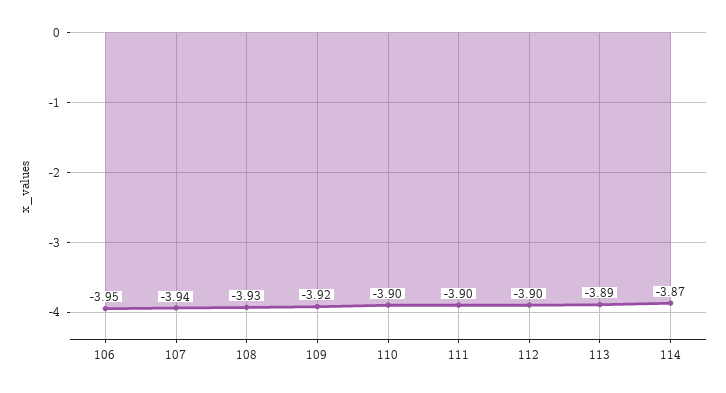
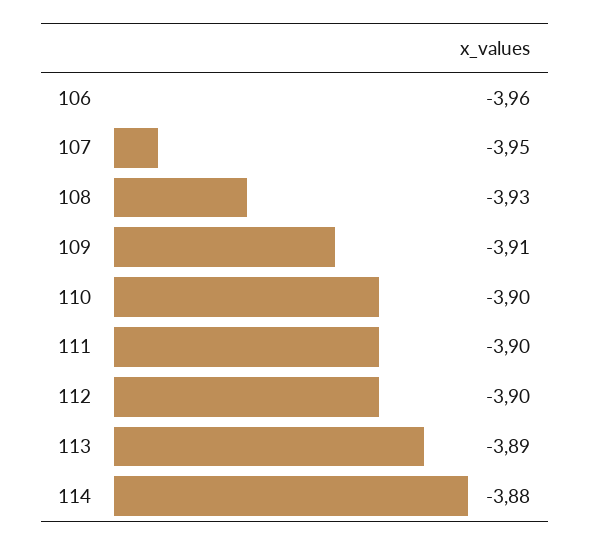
  {
-   "106": -3.95,
+   "106": -3.96,
-   "107": -3.94,
+   "107": -3.95,
    "108": -3.93,
-   "109": -3.92,
+   "109": -3.91,
    "110": -3.9,
    "111": -3.9,
    "112": -3.9,
    "113": -3.89,
-   "114": -3.87
+   "114": -3.88
  }

